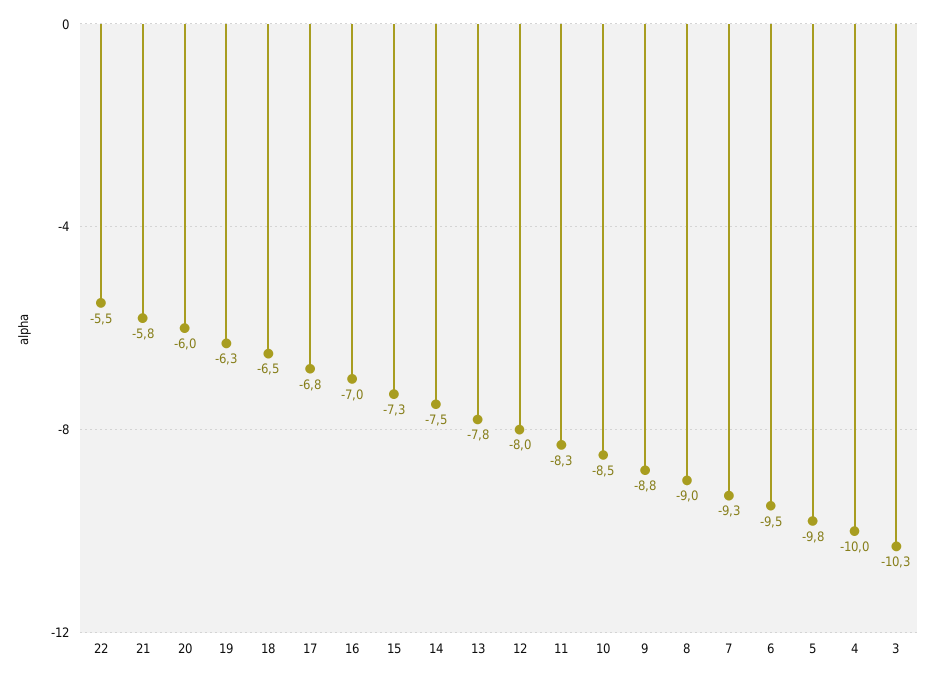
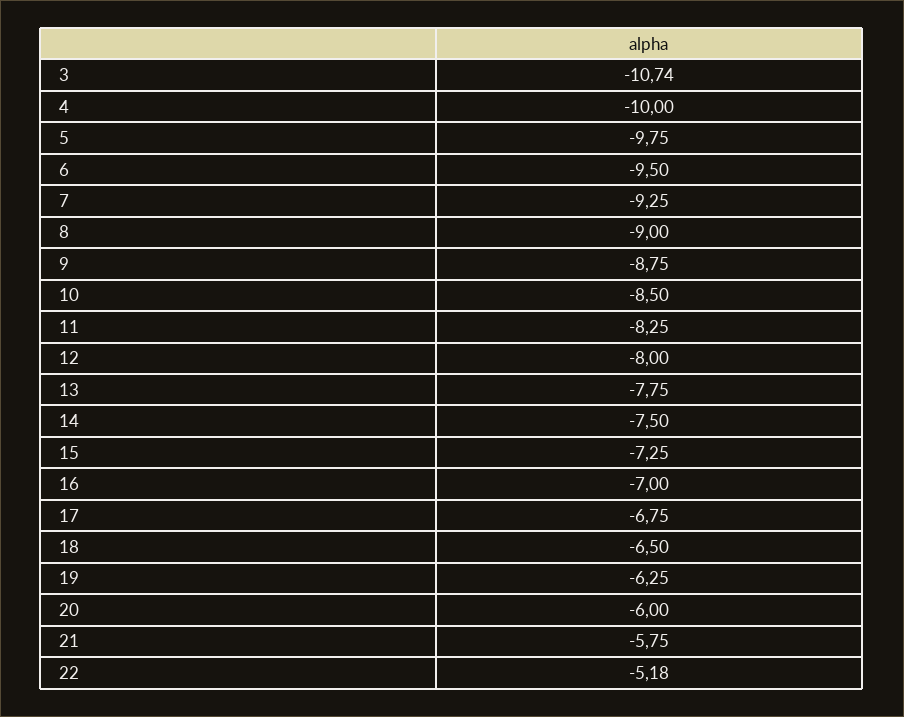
  {
-   "22": -5.5,
+   "22": -5.18,
    "21": -5.75,
    "20": -6,
    "19": -6.25,
    "18": -6.5,
    "17": -6.75,
    "16": -7,
    "15": -7.25,
    "14": -7.5,
    "13": -7.75,
    "12": -8,
    "11": -8.25,
    "10": -8.5,
    "9": -8.75,
    "8": -9,
    "7": -9.25,
    "6": -9.5,
    "5": -9.75,
    "4": -10,
-   "3": -10.3
+   "3": -10.74
  }

